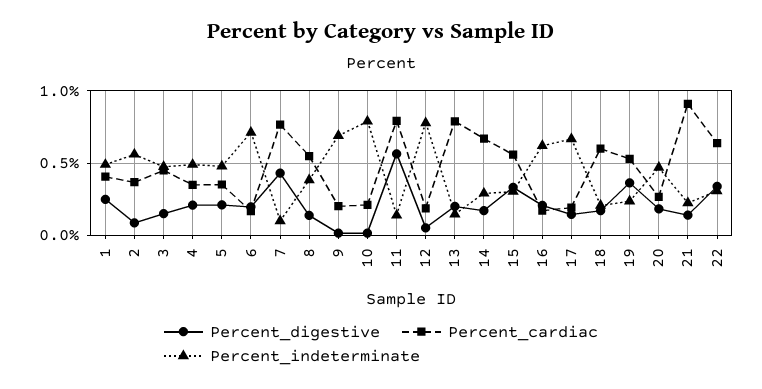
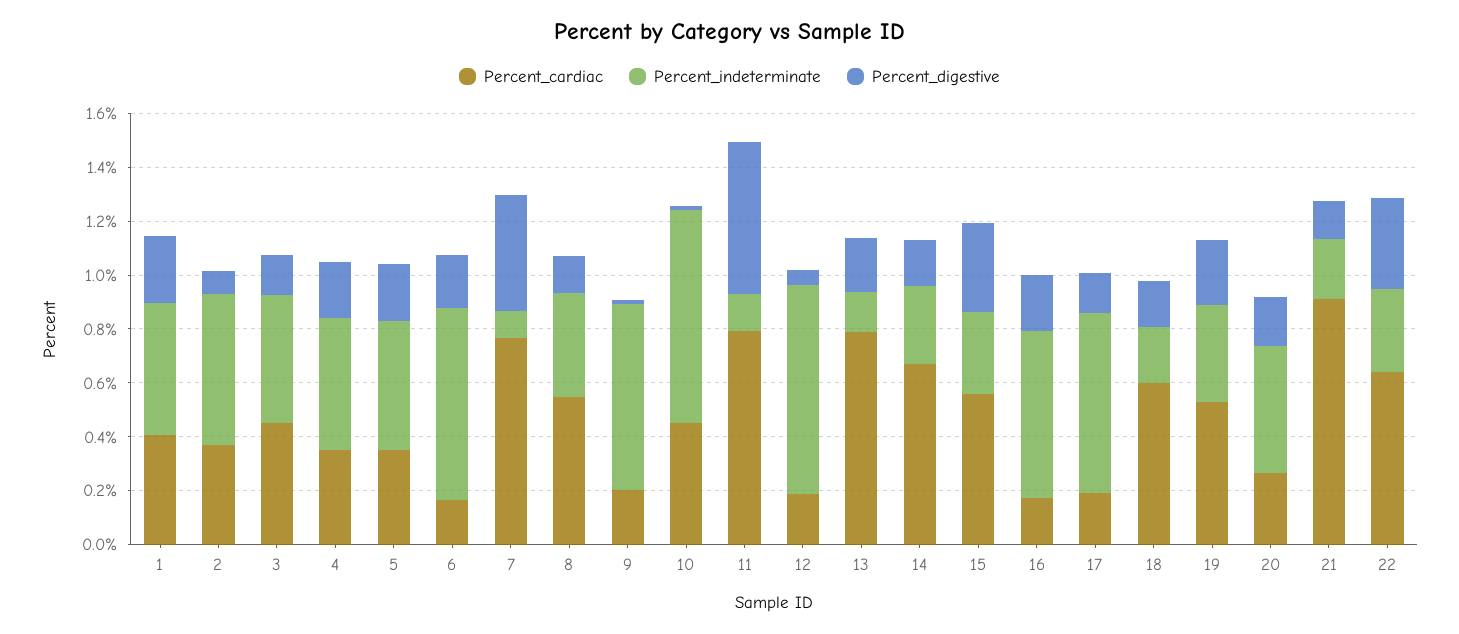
  {
    "Percent_digestive": {
      "1": 0.25,
      "2": 0.1,
      "3": 0.15,
      "4": 0.2,
      "5": 0.2,
      "6": 0.2,
      "7": 0.45,
      "8": 0.15,
      "9": 0,
      "10": 0,
      "11": 0.55,
      "12": 0.05,
      "13": 0.2,
      "14": 0.15,
      "15": 0.35,
      "16": 0.2,
      "17": 0.15,
      "18": 0.15,
-     "19": 0.35,
+     "19": 0.25,
      "20": 0.2,
      "21": 0.15,
      "22": 0.35
    },
    "Percent_cardiac": {
      "1": 0.4,
      "2": 0.35,
      "3": 0.45,
      "4": 0.35,
      "5": 0.35,
      "6": 0.15,
      "7": 0.75,
      "8": 0.55,
      "9": 0.2,
-     "10": 0.2,
+     "10": 0.45,
      "11": 0.8,
      "12": 0.2,
      "13": 0.8,
      "14": 0.65,
      "15": 0.55,
      "16": 0.15,
      "17": 0.2,
      "18": 0.6,
      "19": 0.55,
      "20": 0.25,
      "21": 0.9,
      "22": 0.65
    },
    "Percent_indeterminate": {
      "1": 0.5,
      "2": 0.55,
      "3": 0.5,
      "4": 0.5,
      "5": 0.5,
      "6": 0.7,
      "7": 0.1,
      "8": 0.4,
      "9": 0.7,
      "10": 0.8,
      "11": 0.15,
      "12": 0.8,
      "13": 0.15,
      "14": 0.3,
      "15": 0.3,
      "16": 0.6,
      "17": 0.65,
      "18": 0.2,
-     "19": 0.25,
+     "19": 0.35,
      "20": 0.45,
      "21": 0.25,
      "22": 0.3
    }
  }

